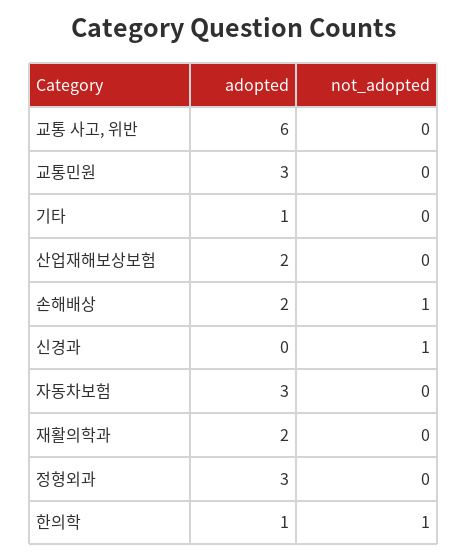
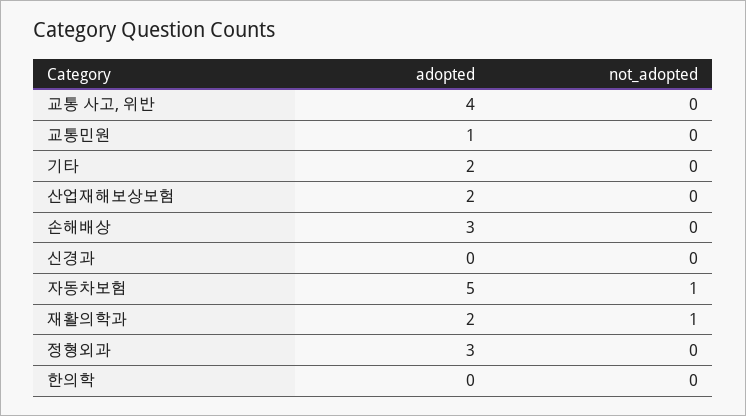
  {
    "adopted": {
-     "교통 사고, 위반": 6,
+     "교통 사고, 위반": 4,
-     "교통민원": 3,
+     "교통민원": 1,
-     "기타": 1,
+     "기타": 2,
      "산업재해보상보험": 2,
-     "손해배상": 2,
+     "손해배상": 3,
      "신경과": 0,
-     "자동차보험": 3,
+     "자동차보험": 5,
      "재활의학과": 2,
      "정형외과": 3,
-     "한의학": 1
+     "한의학": 0
    },
    "not_adopted": {
      "교통 사고, 위반": 0,
      "교통민원": 0,
      "기타": 0,
      "산업재해보상보험": 0,
-     "손해배상": 1,
+     "손해배상": 0,
-     "신경과": 1,
+     "신경과": 0,
-     "자동차보험": 0,
+     "자동차보험": 1,
-     "재활의학과": 0,
+     "재활의학과": 1,
      "정형외과": 0,
-     "한의학": 1
+     "한의학": 0
    }
  }

